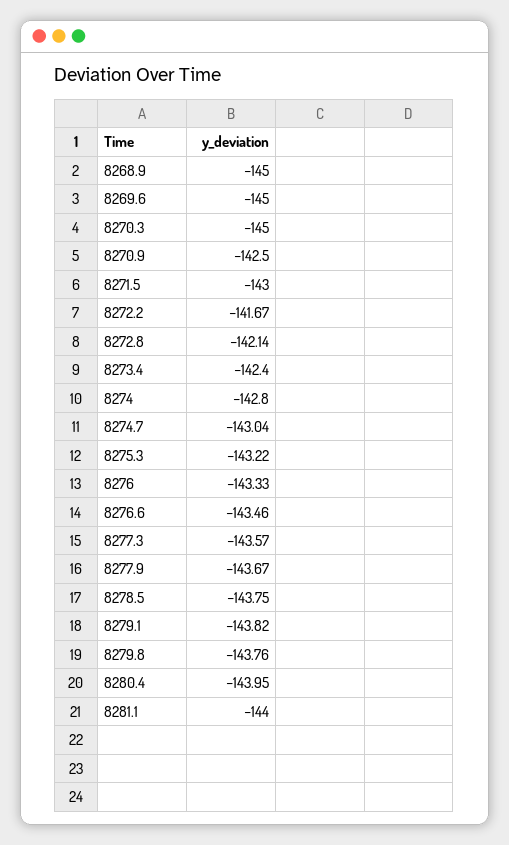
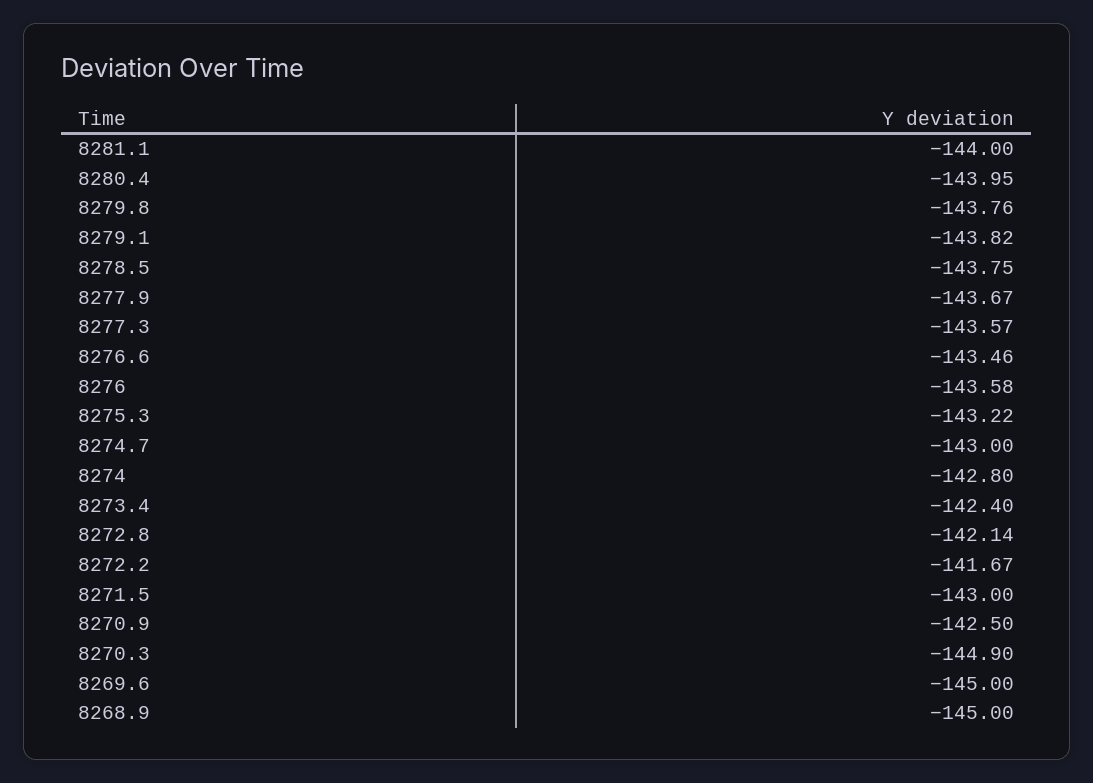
  {
    "8268.9": -145,
    "8269.6": -145,
-   "8270.3": -145,
+   "8270.3": -144.9,
    "8270.9": -142.5,
    "8271.5": -143,
    "8272.2": -141.67,
    "8272.8": -142.14,
    "8273.4": -142.4,
    "8274": -142.8,
-   "8274.7": -143.04,
+   "8274.7": -143,
    "8275.3": -143.22,
-   "8276": -143.33,
+   "8276": -143.58,
    "8276.6": -143.46,
    "8277.3": -143.57,
    "8277.9": -143.67,
    "8278.5": -143.75,
    "8279.1": -143.82,
    "8279.8": -143.76,
    "8280.4": -143.95,
    "8281.1": -144
  }

